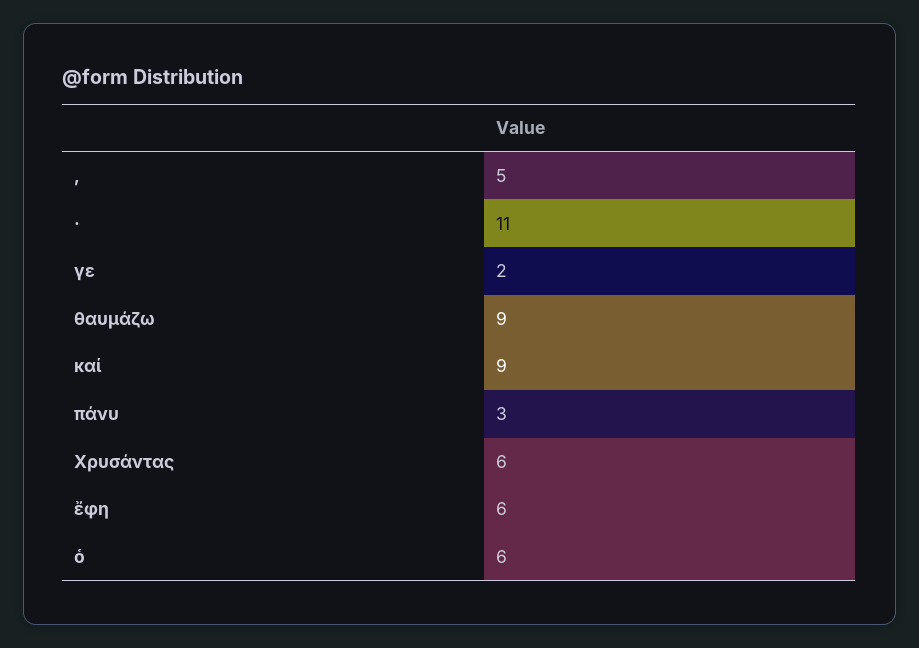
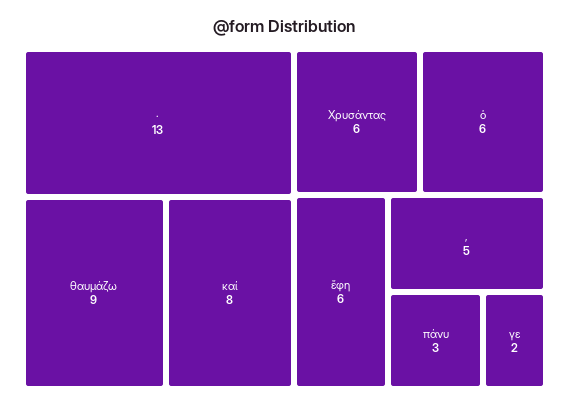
  {
    ",": 5,
-   "·": 11,
+   "·": 13,
    "γε": 2,
    "θαυμάζω": 9,
-   "καί": 9,
+   "καί": 8,
    "πάνυ": 3,
    "Χρυσάντας": 6,
    "ἔφη": 6,
    "ὁ": 6
  }

